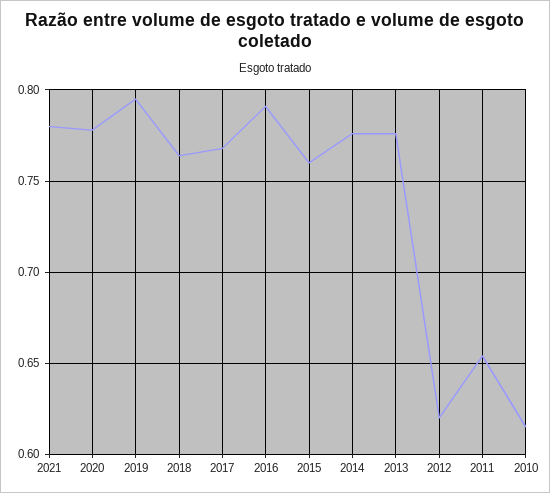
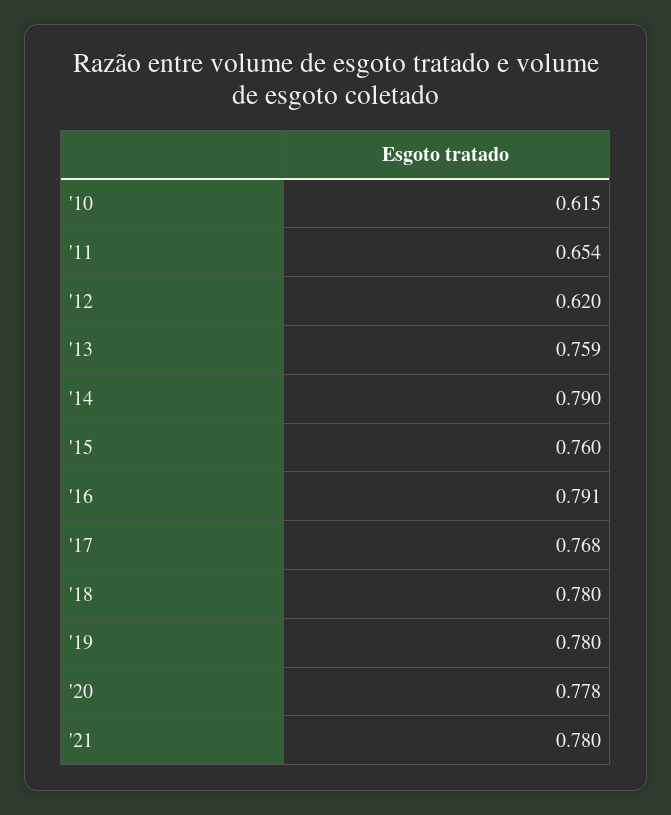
  {
    "2021": 0.78,
    "2020": 0.778,
-   "2019": 0.795,
+   "2019": 0.78,
-   "2018": 0.765,
+   "2018": 0.78,
    "2017": 0.768,
    "2016": 0.791,
    "2015": 0.76,
-   "2014": 0.775,
+   "2014": 0.79,
-   "2013": 0.775,
+   "2013": 0.759,
    "2012": 0.62,
    "2011": 0.654,
    "2010": 0.615
  }

